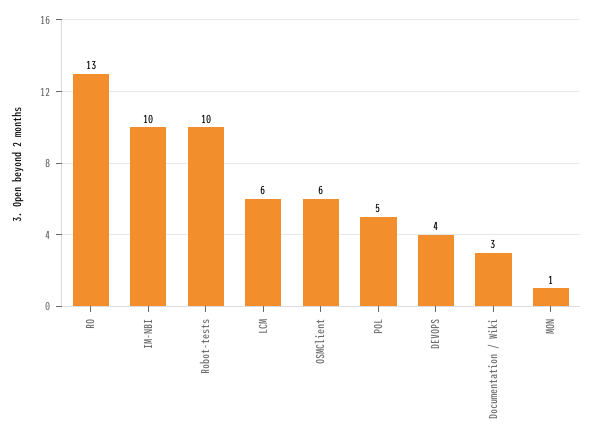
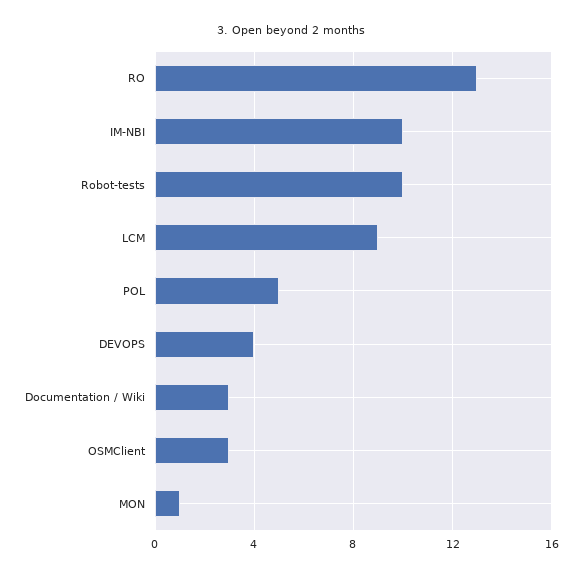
  {
    "RO": 13,
    "IM-NBI": 10,
    "Robot-tests": 10,
-   "LCM": 6,
+   "LCM": 9,
-   "OSMClient": 6,
+   "OSMClient": 3,
    "POL": 5,
    "DEVOPS": 4,
    "Documentation / Wiki": 3,
    "MON": 1
  }

